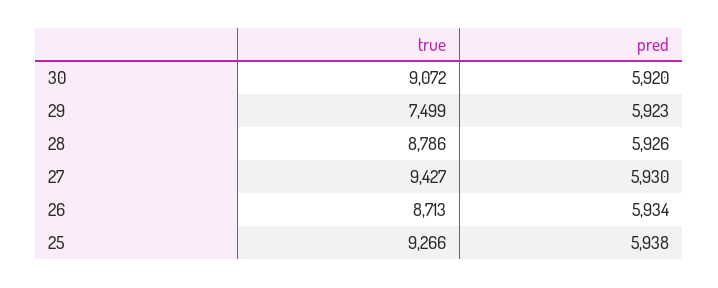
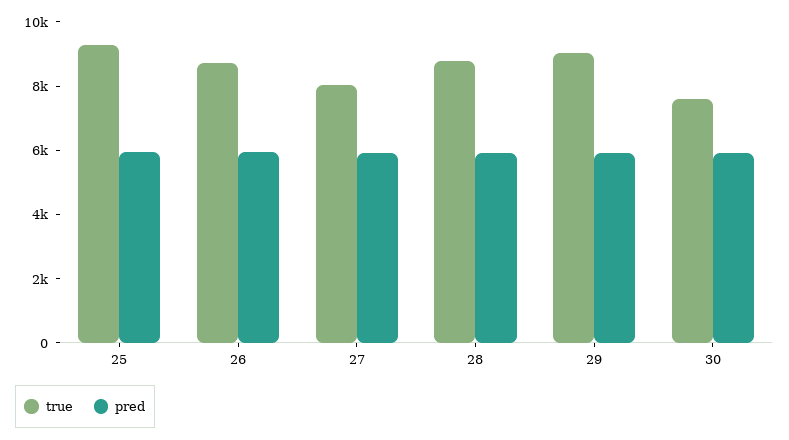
  {
    "true": {
-     "30": 9072,
+     "30": 7500,
-     "29": 7499,
+     "29": 9000,
      "28": 8786,
-     "27": 9427,
+     "27": 8000,
      "26": 8713,
      "25": 9266
    },
    "pred": {
      "30": 5920,
      "29": 5923,
      "28": 5926,
      "27": 5930,
      "26": 5934,
      "25": 5938
    }
  }

